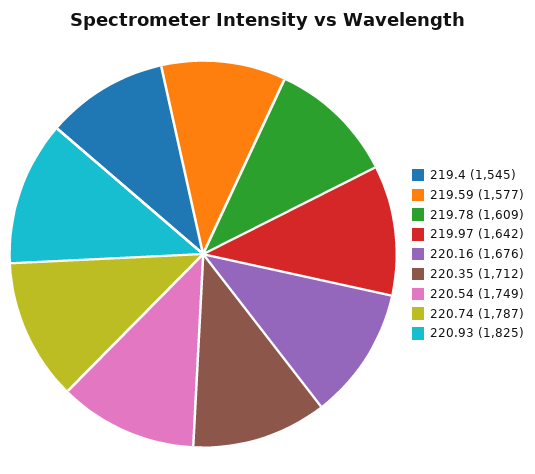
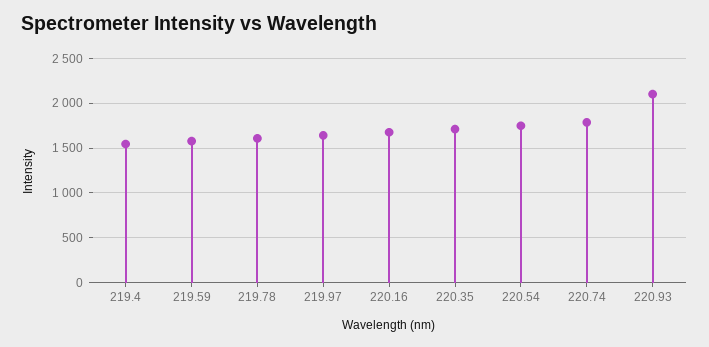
  {
    "219.4": 1545,
    "219.59": 1577,
    "219.78": 1609,
    "219.97": 1642,
    "220.16": 1676,
    "220.35": 1712,
    "220.54": 1749,
    "220.74": 1787,
-   "220.93": 1825
+   "220.93": 2100
  }

